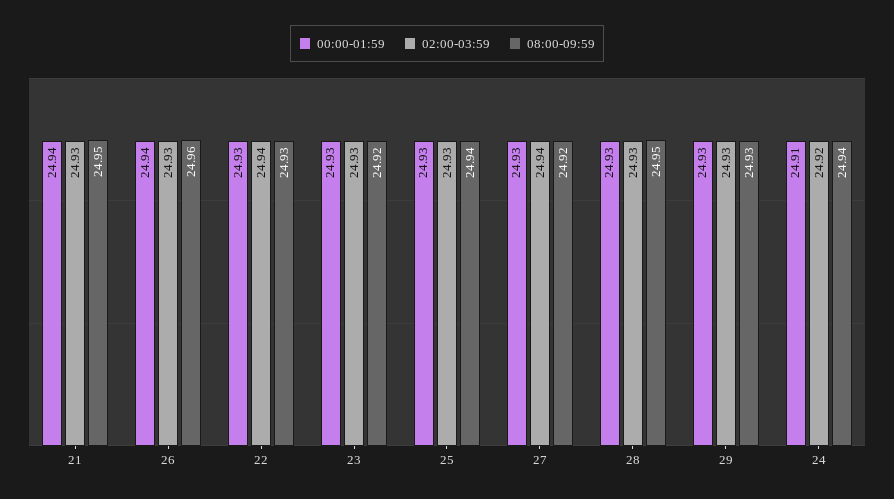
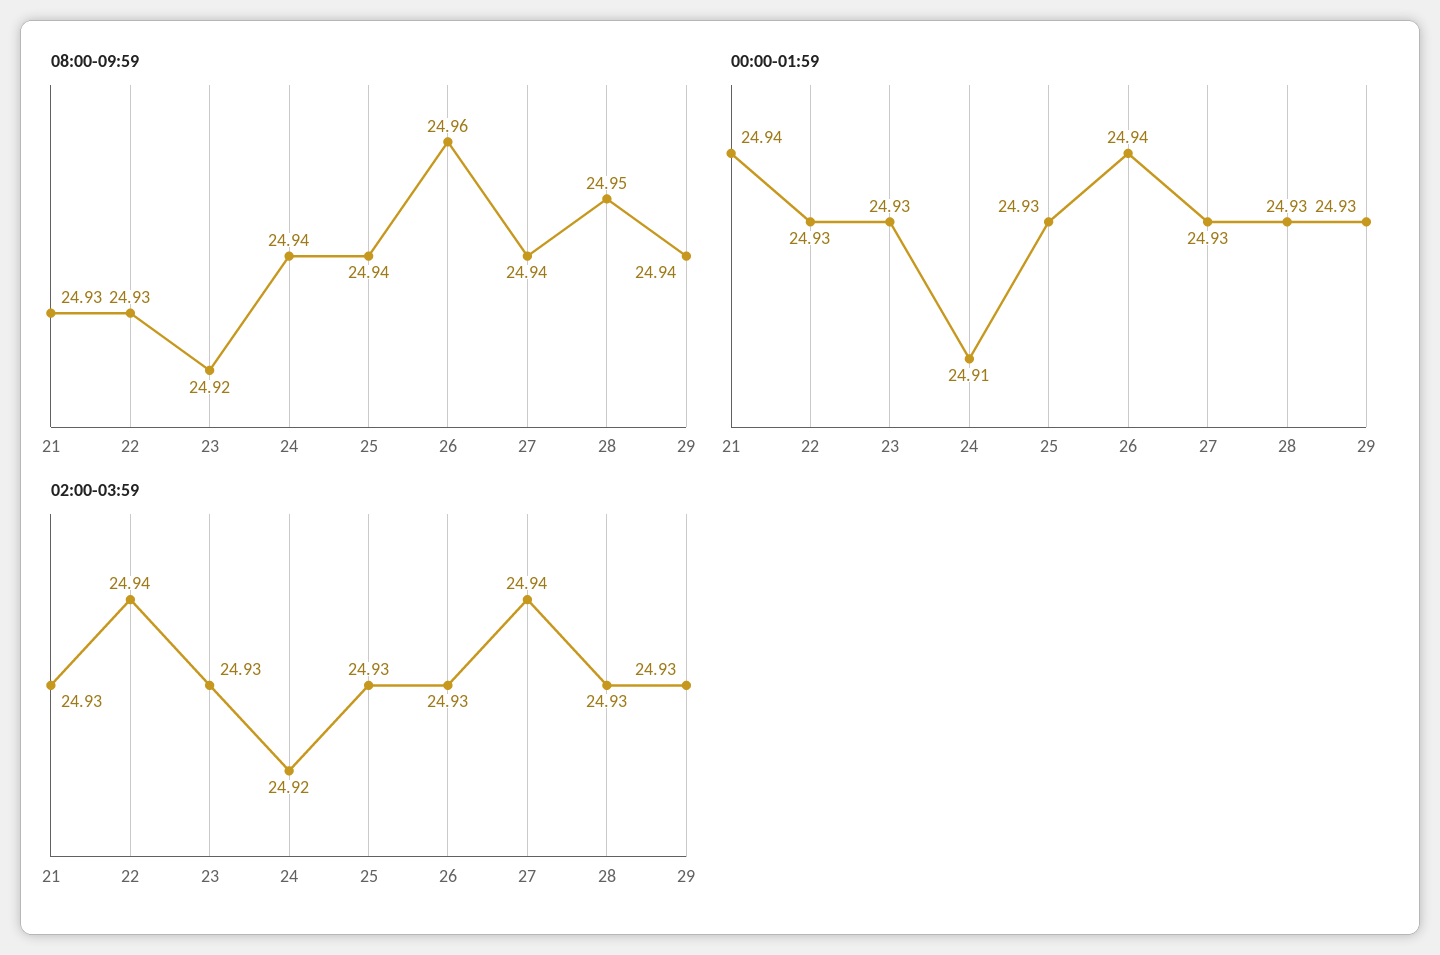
  {
    "00:00-01:59": {
      "21": 24.94,
      "26": 24.94,
      "22": 24.93,
      "23": 24.93,
      "25": 24.93,
      "27": 24.93,
      "28": 24.93,
      "29": 24.93,
      "24": 24.91
    },
    "02:00-03:59": {
      "21": 24.93,
      "26": 24.93,
      "22": 24.94,
      "23": 24.93,
      "25": 24.93,
      "27": 24.94,
      "28": 24.93,
      "29": 24.93,
      "24": 24.92
    },
    "08:00-09:59": {
-     "21": 24.95,
+     "21": 24.93,
      "26": 24.96,
      "22": 24.93,
      "23": 24.92,
      "25": 24.94,
-     "27": 24.92,
+     "27": 24.94,
      "28": 24.95,
-     "29": 24.93,
+     "29": 24.94,
      "24": 24.94
    }
  }

